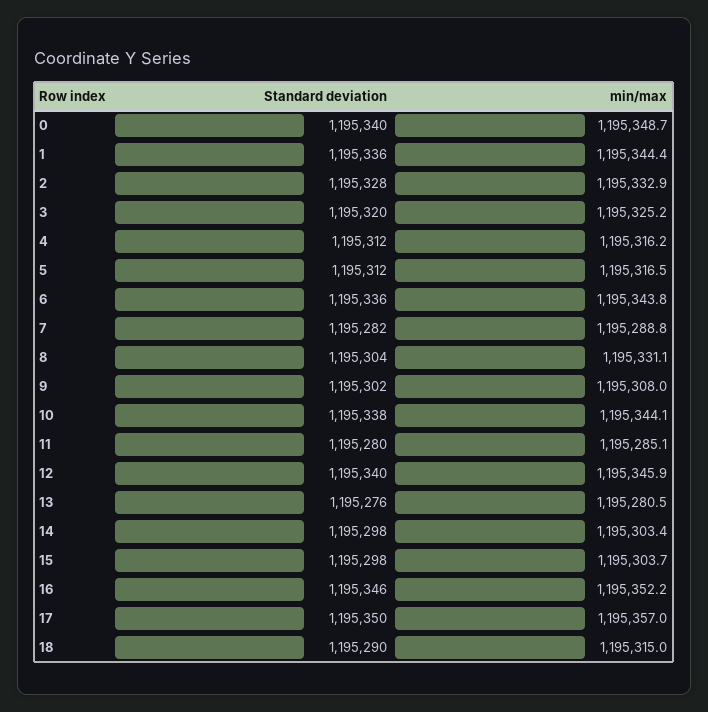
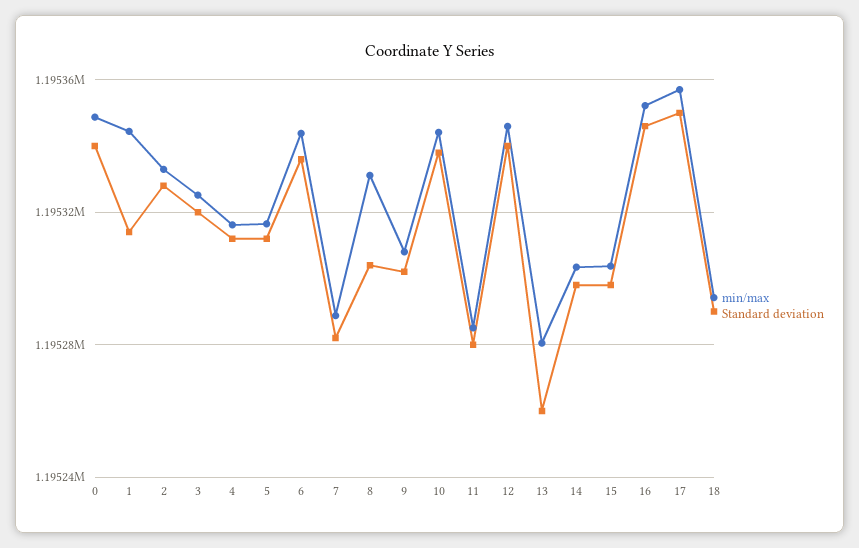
  {
    "Standard deviation": {
      "0": 1195340,
-     "1": 1195336,
+     "1": 1195315,
      "2": 1195328,
      "3": 1195320,
      "4": 1195312,
      "5": 1195312,
      "6": 1195336,
      "7": 1195282,
      "8": 1195304,
      "9": 1195302,
      "10": 1195338,
      "11": 1195280,
      "12": 1195340,
-     "13": 1195276,
+     "13": 1195260,
      "14": 1195298,
      "15": 1195298,
      "16": 1195346,
      "17": 1195350,
      "18": 1195290
    },
    "min/max": {
      "0": 1195348.7,
      "1": 1195344.4,
      "2": 1195332.9,
      "3": 1195325.2,
      "4": 1195316.2,
      "5": 1195316.5,
      "6": 1195343.8,
      "7": 1195288.8,
      "8": 1195331.1,
      "9": 1195308,
      "10": 1195344.1,
      "11": 1195285.1,
      "12": 1195345.9,
      "13": 1195280.5,
      "14": 1195303.4,
      "15": 1195303.7,
      "16": 1195352.2,
      "17": 1195357,
-     "18": 1195315
+     "18": 1195295
    }
  }

